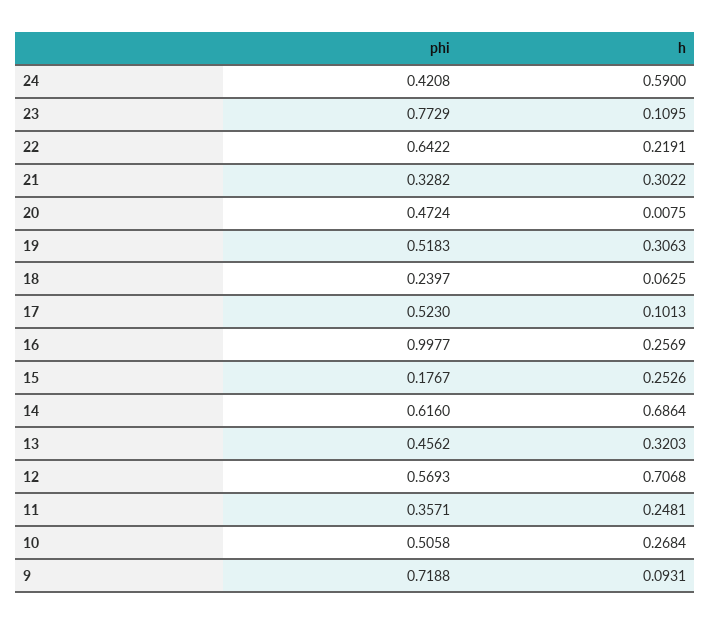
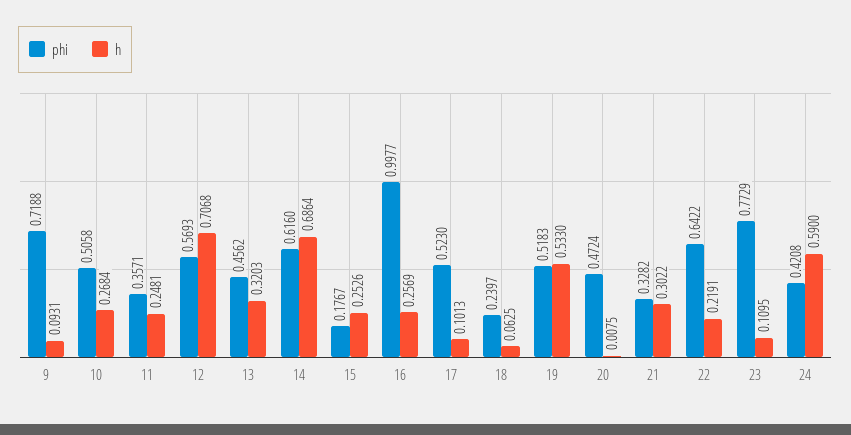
  {
    "phi": {
      "24": 0.4208,
      "23": 0.7729,
      "22": 0.6422,
      "21": 0.3282,
      "20": 0.4724,
      "19": 0.5183,
      "18": 0.2397,
      "17": 0.523,
      "16": 0.9977,
      "15": 0.1767,
      "14": 0.616,
      "13": 0.4562,
      "12": 0.5693,
      "11": 0.3571,
      "10": 0.5058,
      "9": 0.7188
    },
    "h": {
      "24": 0.59,
      "23": 0.1095,
      "22": 0.2191,
      "21": 0.3022,
      "20": 0.0075,
-     "19": 0.3063,
+     "19": 0.533,
      "18": 0.0625,
      "17": 0.1013,
      "16": 0.2569,
      "15": 0.2526,
      "14": 0.6864,
      "13": 0.3203,
      "12": 0.7068,
      "11": 0.2481,
      "10": 0.2684,
      "9": 0.0931
    }
  }

